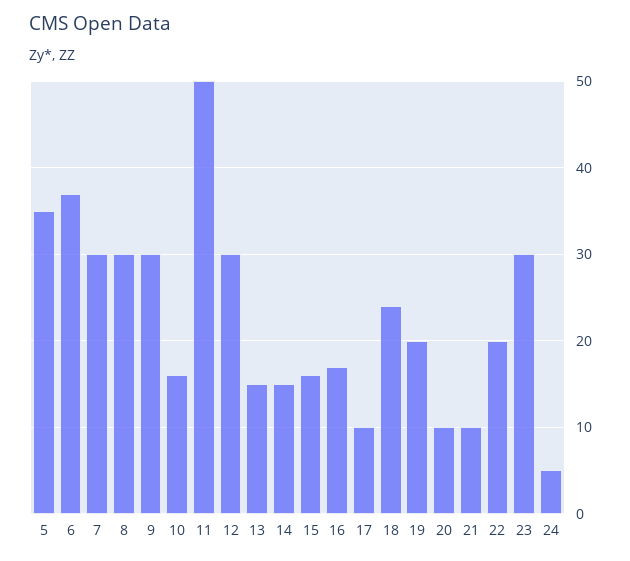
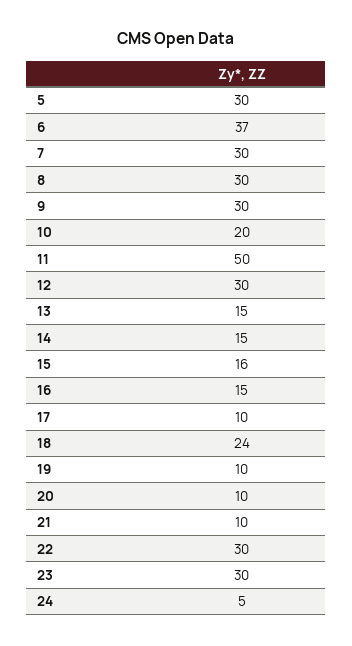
  {
-   "5": 35,
+   "5": 30,
    "6": 37,
    "7": 30,
    "8": 30,
    "9": 30,
-   "10": 16,
+   "10": 20,
    "11": 50,
    "12": 30,
    "13": 15,
    "14": 15,
    "15": 16,
-   "16": 17,
+   "16": 15,
    "17": 10,
    "18": 24,
-   "19": 20,
+   "19": 10,
    "20": 10,
    "21": 10,
-   "22": 20,
+   "22": 30,
    "23": 30,
    "24": 5
  }

